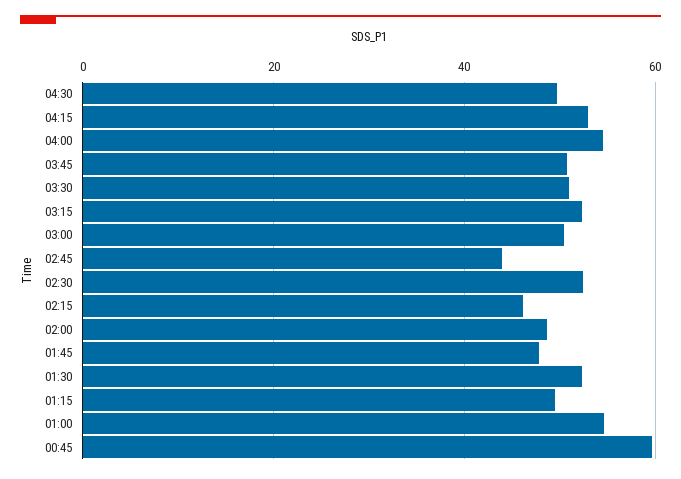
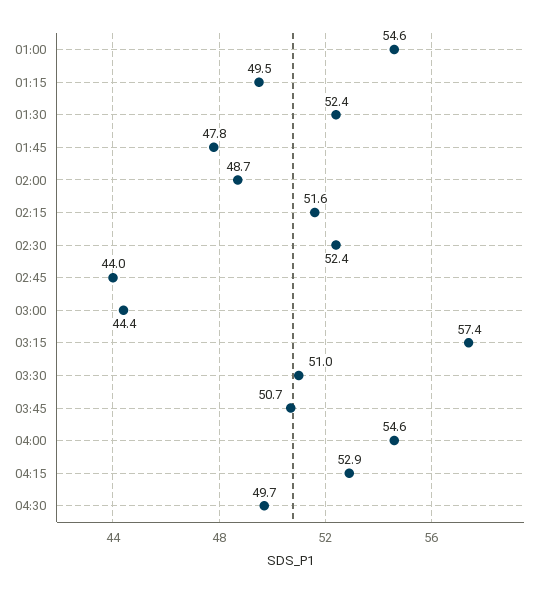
  {
    "04:30": 49.7,
    "04:15": 52.9,
    "04:00": 54.6,
    "03:45": 50.7,
    "03:30": 51,
-   "03:15": 52,
+   "03:15": 57.4,
-   "03:00": 50,
+   "03:00": 44.4,
    "02:45": 44,
    "02:30": 52.4,
-   "02:15": 46,
+   "02:15": 51.6,
    "02:00": 48.7,
    "01:45": 47.8,
    "01:30": 52.4,
    "01:15": 49.5,
-   "01:00": 54.6,
+   "01:00": 54.6
-   "00:45": 60
  }

